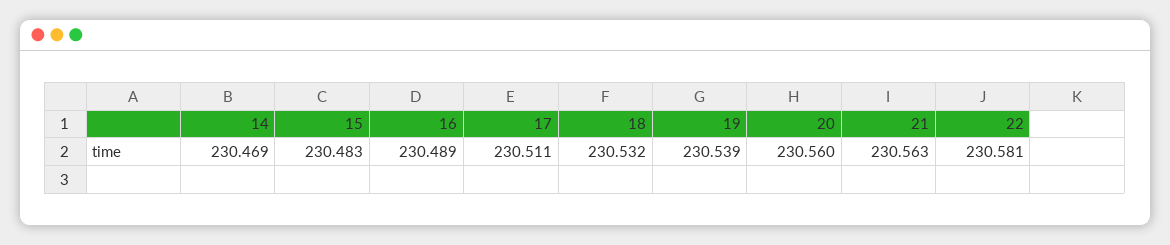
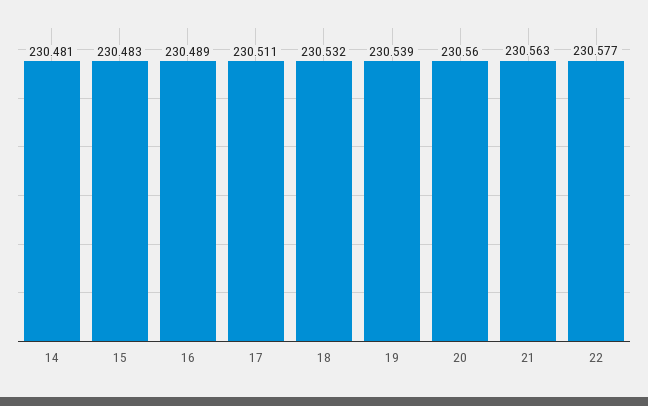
  {
-   "14": 230.469,
+   "14": 230.481,
    "15": 230.483,
    "16": 230.489,
    "17": 230.511,
    "18": 230.532,
    "19": 230.539,
    "20": 230.56,
    "21": 230.563,
-   "22": 230.581
+   "22": 230.577
  }

